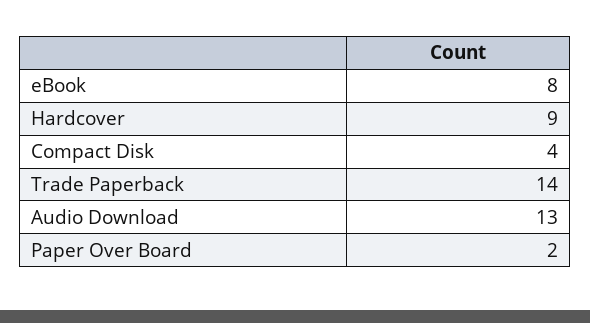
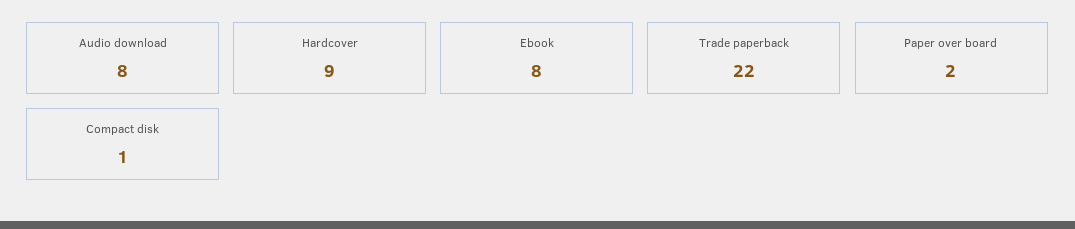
  {
    "eBook": 8,
    "Hardcover": 9,
-   "Compact Disk": 4,
+   "Compact Disk": 1,
-   "Trade Paperback": 14,
+   "Trade Paperback": 22,
-   "Audio Download": 13,
+   "Audio Download": 8,
    "Paper Over Board": 2
  }

